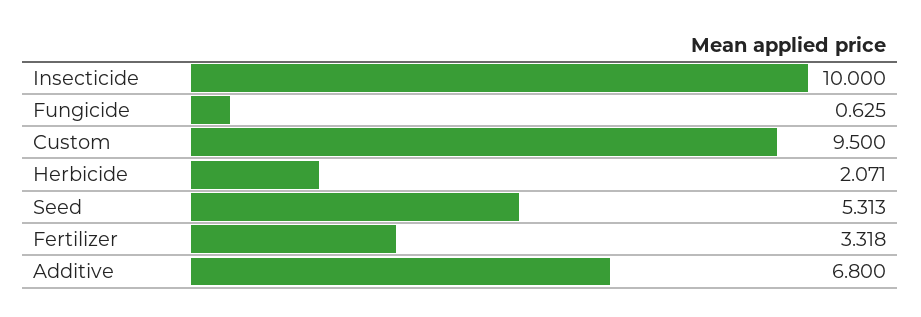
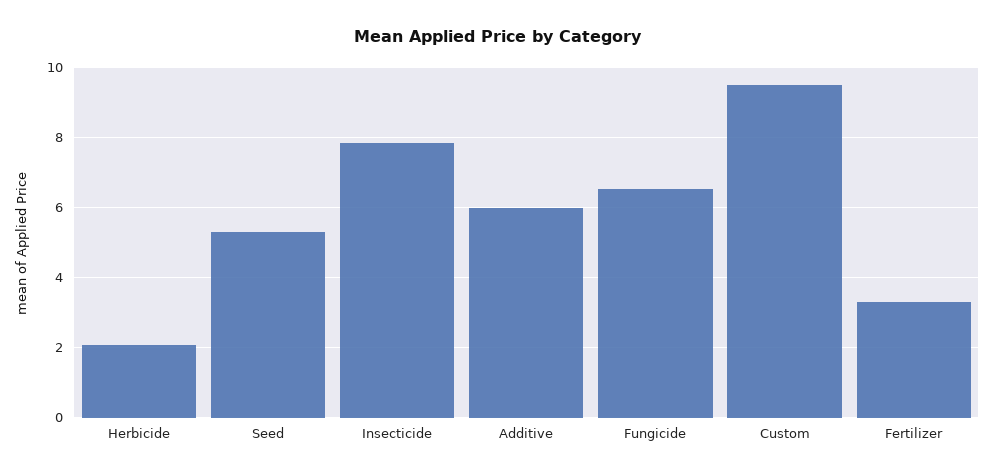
  {
-   "Insecticide": 10,
+   "Insecticide": 7.8,
-   "Fungicide": 0.625,
+   "Fungicide": 6.6,
    "Custom": 9.5,
    "Herbicide": 2.071,
    "Seed": 5.313,
    "Fertilizer": 3.318,
-   "Additive": 6.8
+   "Additive": 6
  }

